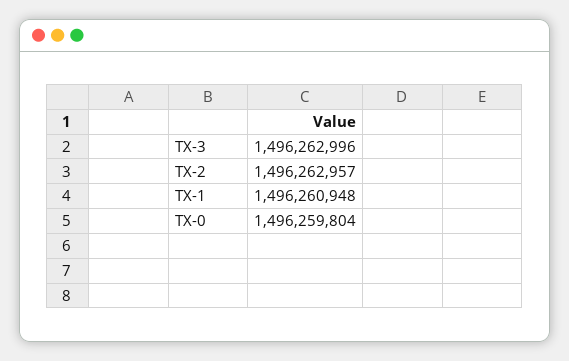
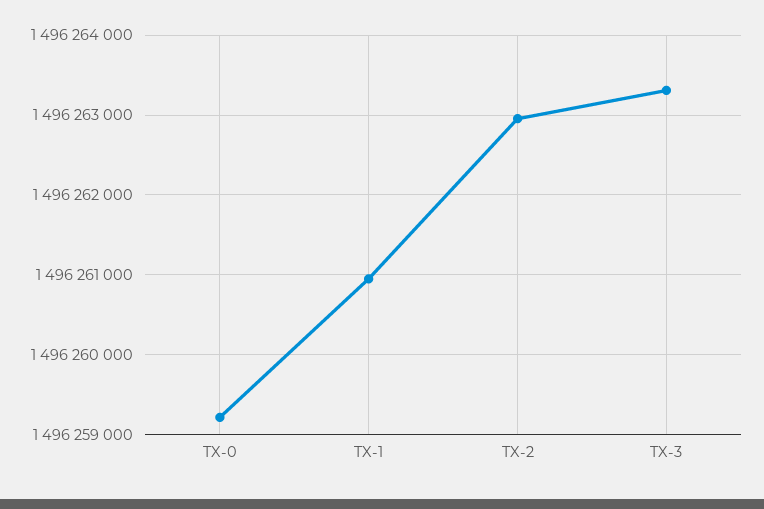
  {
-   "TX-3": 1496262996,
+   "TX-3": 1496263300,
    "TX-2": 1496262957,
    "TX-1": 1496260948,
-   "TX-0": 1496259804
+   "TX-0": 1496259200
  }

